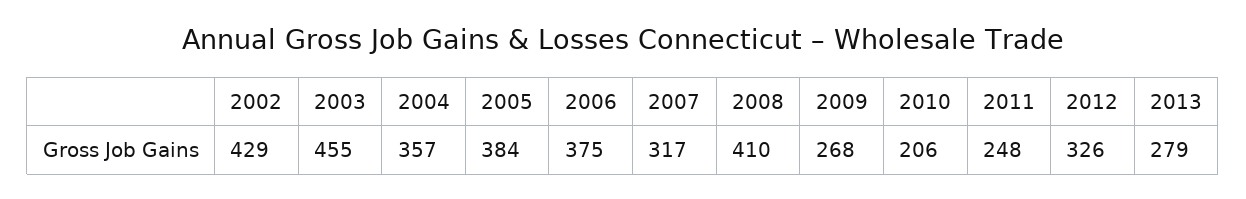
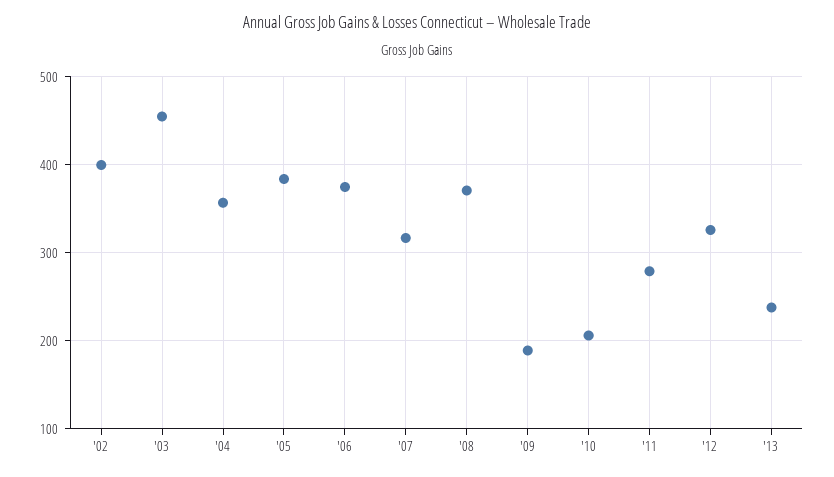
  {
-   "2002": 429,
+   "2002": 400,
    "2003": 455,
    "2004": 357,
    "2005": 384,
    "2006": 375,
    "2007": 317,
-   "2008": 410,
+   "2008": 370,
-   "2009": 268,
+   "2009": 190,
    "2010": 206,
-   "2011": 248,
+   "2011": 280,
    "2012": 326,
-   "2013": 279
+   "2013": 240
  }

